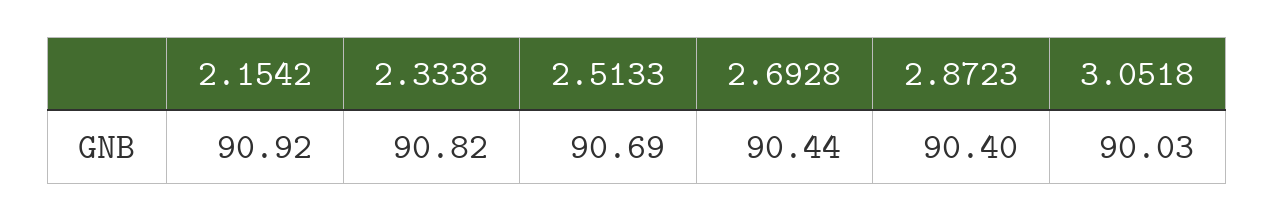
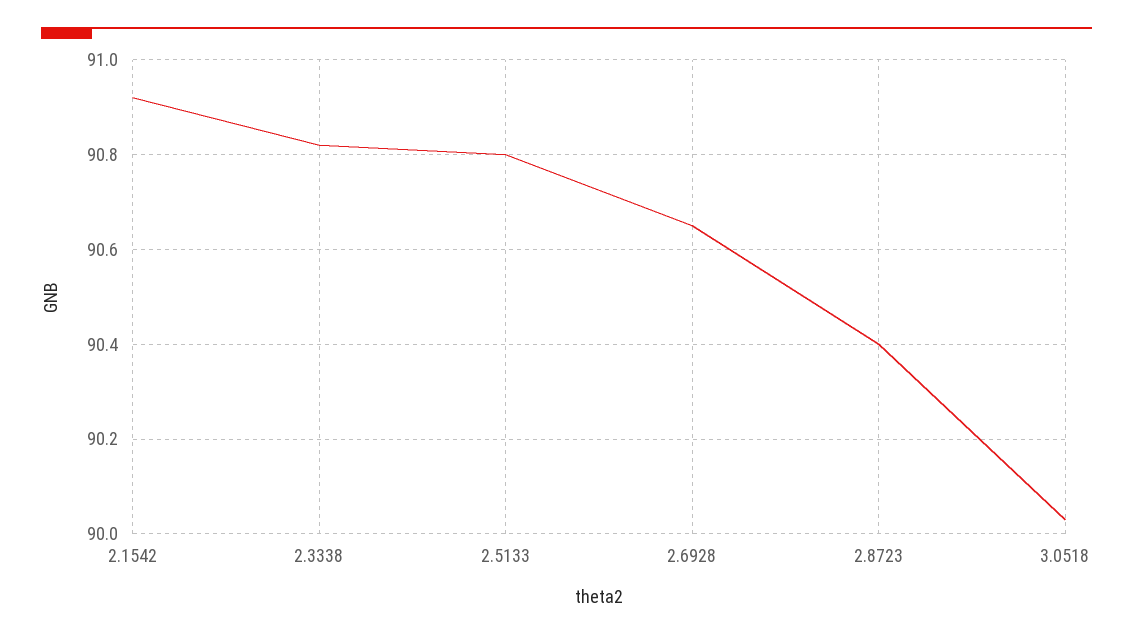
  {
    "2.1542": 90.92,
    "2.3338": 90.82,
-   "2.5133": 90.69,
+   "2.5133": 90.8,
-   "2.6928": 90.44,
+   "2.6928": 90.65,
    "2.8723": 90.4,
    "3.0518": 90.03
  }

